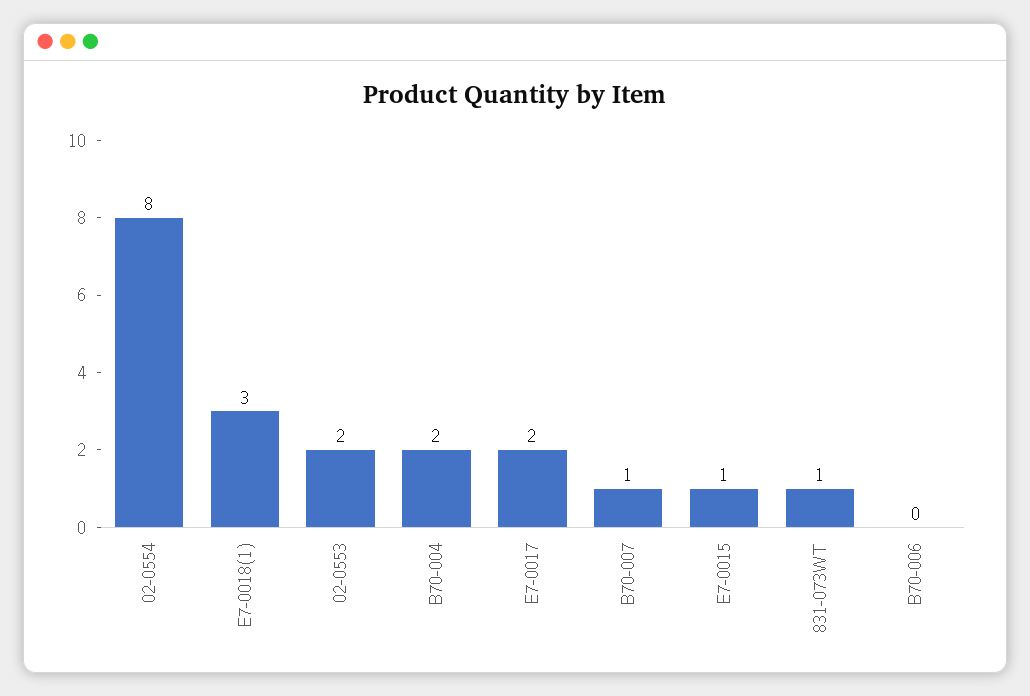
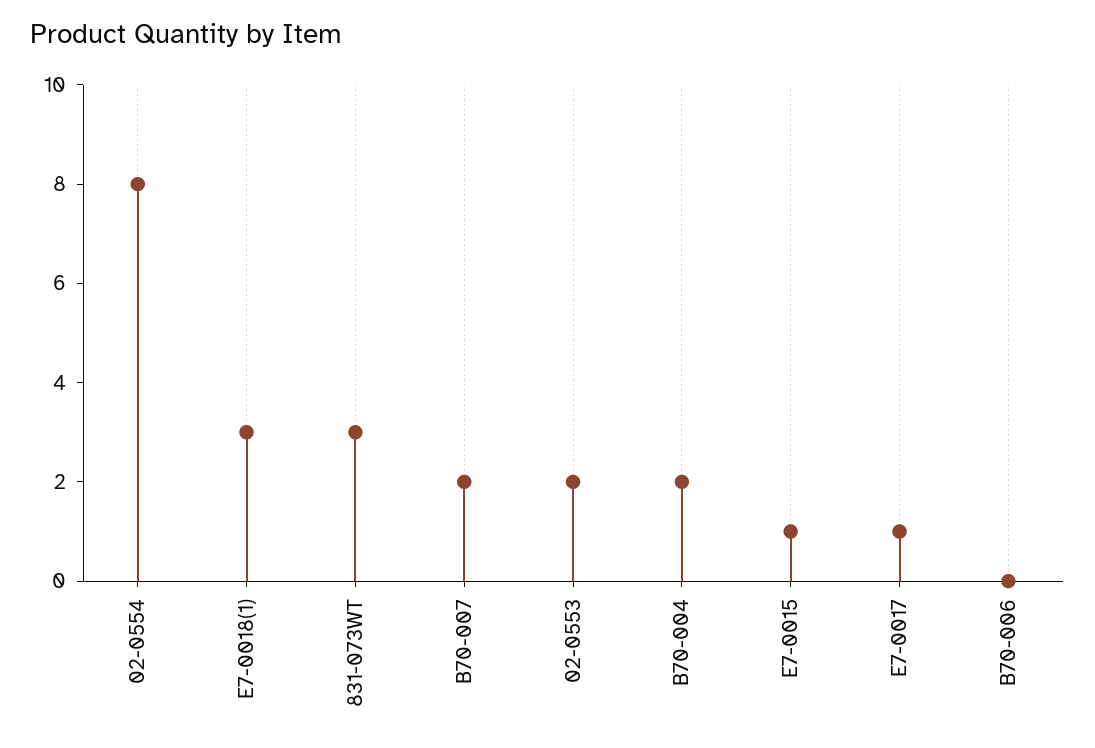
  {
    "02-0554": 8,
    "E7-0018(1)": 3,
    "02-0553": 2,
    "B70-004": 2,
-   "E7-0017": 2,
+   "E7-0017": 1,
-   "B70-007": 1,
+   "B70-007": 2,
    "E7-0015": 1,
-   "831-073WT": 1,
+   "831-073WT": 3,
    "B70-006": 0
  }

